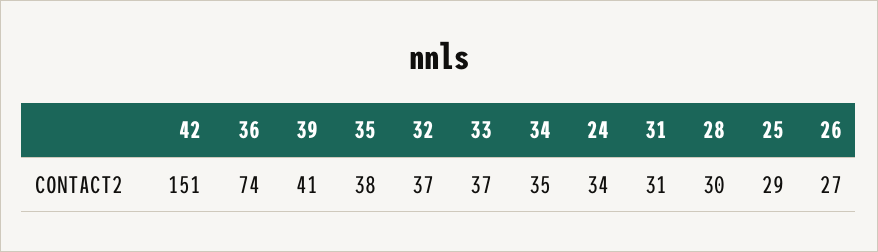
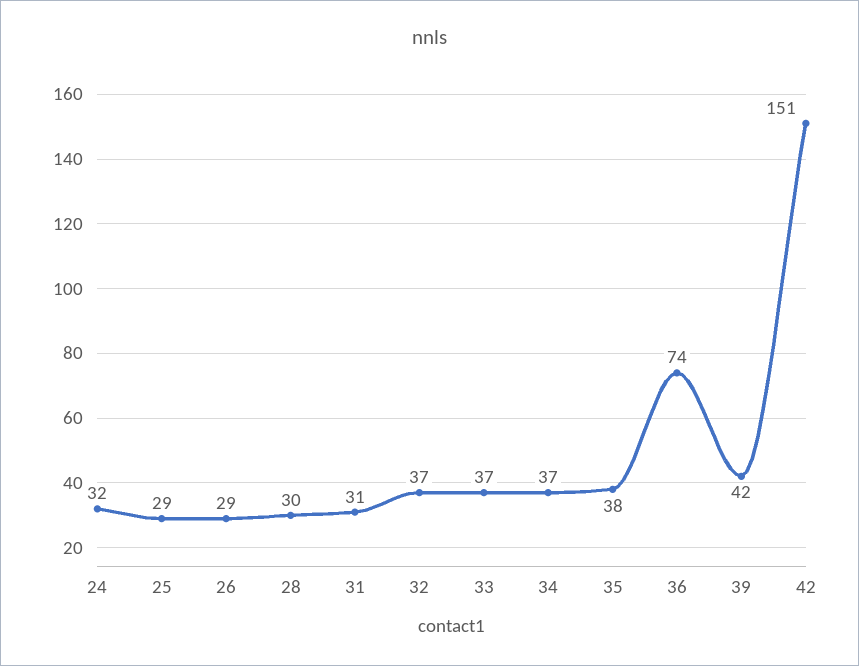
  {
    "42": 151,
    "36": 74,
-   "39": 41,
+   "39": 42,
    "35": 38,
    "32": 37,
    "33": 37,
-   "34": 35,
+   "34": 37,
-   "24": 34,
+   "24": 32,
    "31": 31,
    "28": 30,
    "25": 29,
-   "26": 27
+   "26": 29
  }

